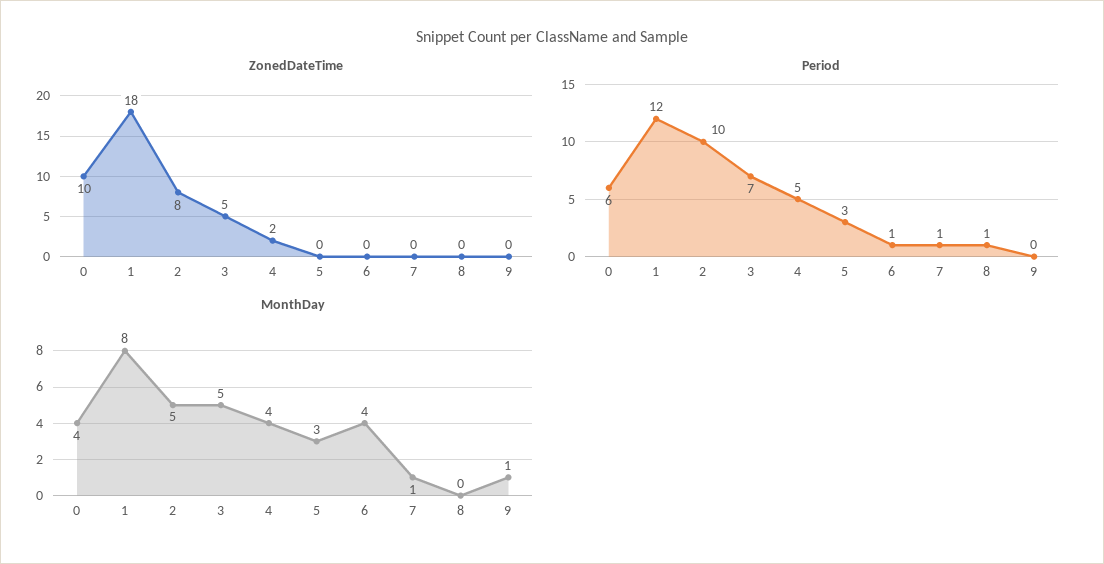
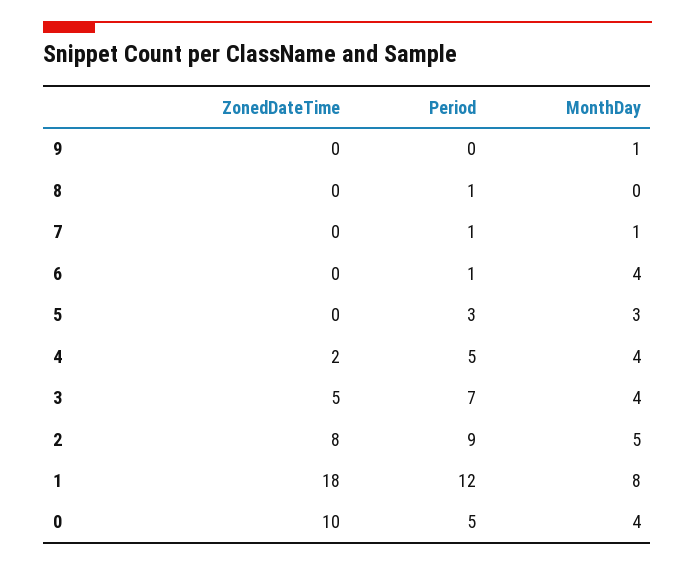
  {
    "ZonedDateTime": {
      "0": 10,
      "1": 18,
      "2": 8,
      "3": 5,
      "4": 2,
      "5": 0,
      "6": 0,
      "7": 0,
      "8": 0,
      "9": 0
    },
    "Period": {
-     "0": 6,
+     "0": 5,
      "1": 12,
-     "2": 10,
+     "2": 9,
      "3": 7,
      "4": 5,
      "5": 3,
      "6": 1,
      "7": 1,
      "8": 1,
      "9": 0
    },
    "MonthDay": {
      "0": 4,
      "1": 8,
      "2": 5,
-     "3": 5,
+     "3": 4,
      "4": 4,
      "5": 3,
      "6": 4,
      "7": 1,
      "8": 0,
      "9": 1
    }
  }

